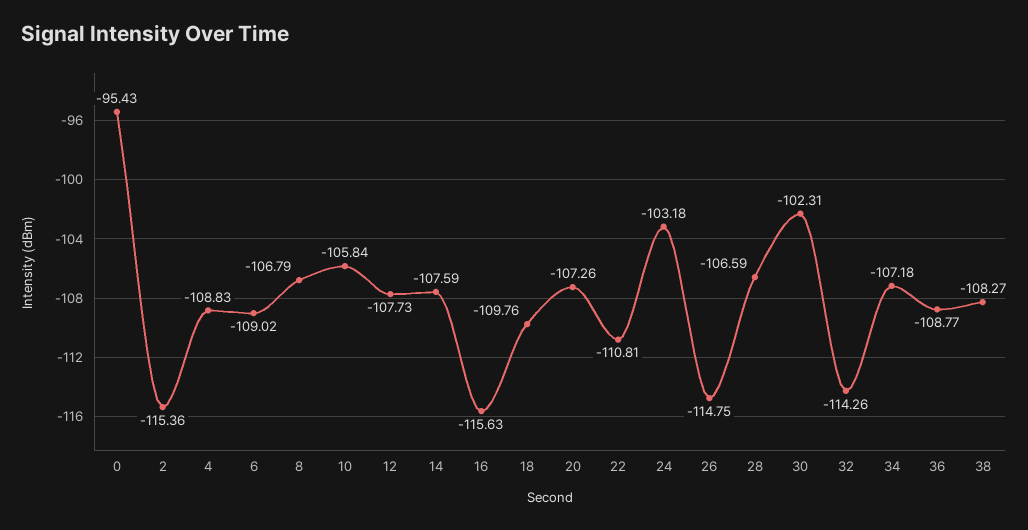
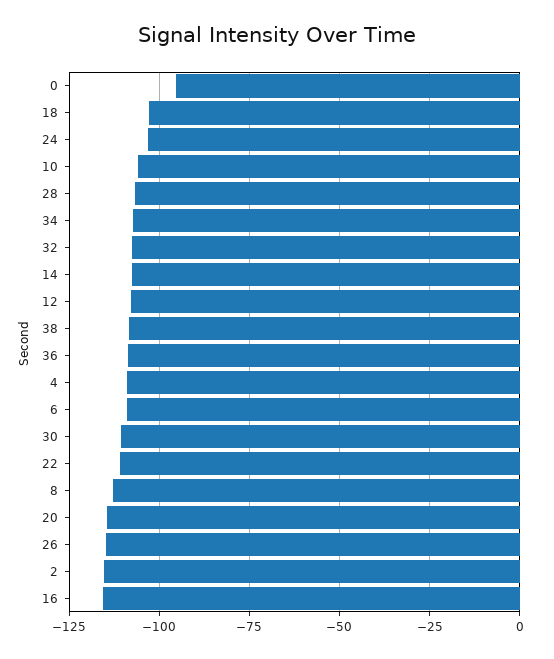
  {
    "0": -95.43,
    "2": -115.36,
    "4": -108.83,
    "6": -109.02,
-   "8": -106.79,
+   "8": -112.5,
    "10": -105.84,
    "12": -107.73,
    "14": -107.59,
    "16": -115.63,
-   "18": -109.76,
+   "18": -102.5,
-   "20": -107.26,
+   "20": -115,
    "22": -110.81,
    "24": -103.18,
    "26": -114.75,
    "28": -106.59,
-   "30": -102.31,
+   "30": -110,
-   "32": -114.26,
+   "32": -107.5,
    "34": -107.18,
    "36": -108.77,
    "38": -108.27
  }

